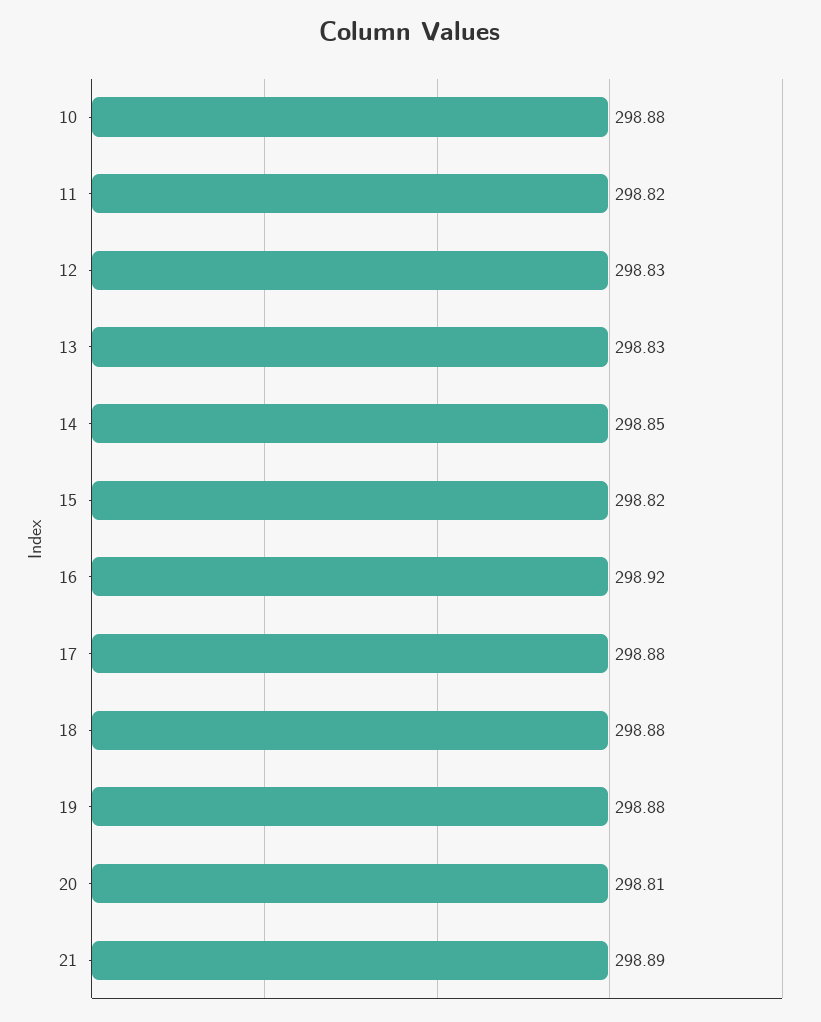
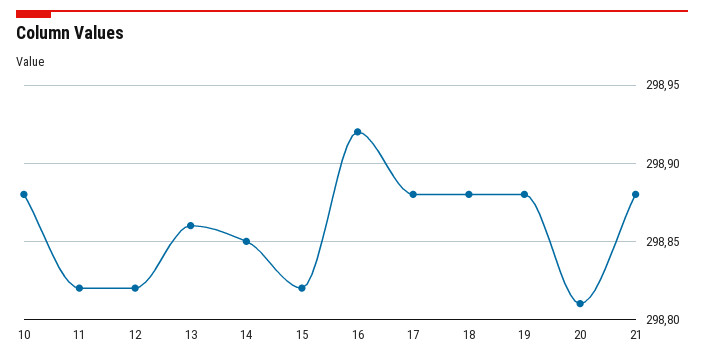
  {
    "10": 298.88,
    "11": 298.82,
-   "12": 298.83,
+   "12": 298.82,
-   "13": 298.83,
+   "13": 298.86,
    "14": 298.85,
    "15": 298.82,
    "16": 298.92,
    "17": 298.88,
    "18": 298.88,
    "19": 298.88,
    "20": 298.81,
-   "21": 298.89
+   "21": 298.88
  }

